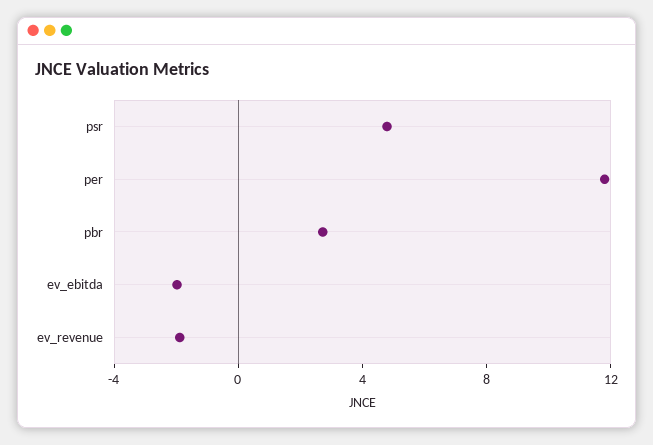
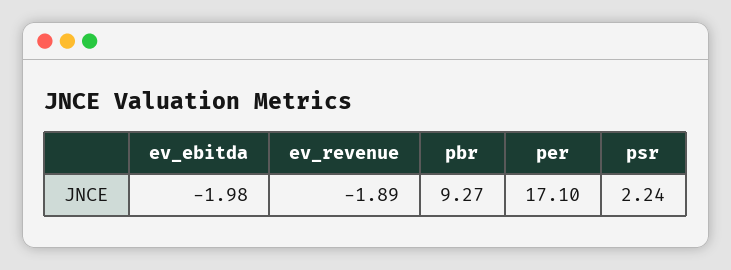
  {
-   "psr": 5,
+   "psr": 2.24,
-   "per": 12,
+   "per": 17.1,
-   "pbr": 3,
+   "pbr": 9.27,
    "ev_ebitda": -1.98,
    "ev_revenue": -1.89
  }

